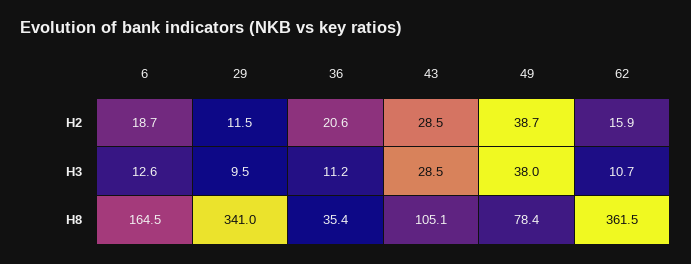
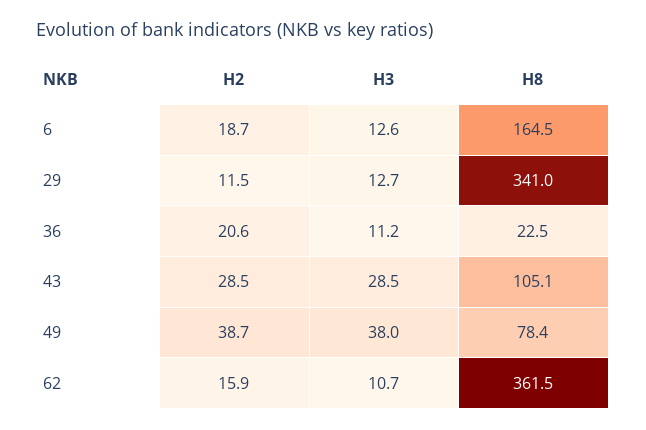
  {
    "6": {
      "Н2": 18.7,
      "Н3": 12.6,
      "Н8": 164.5
    },
    "29": {
      "Н2": 11.5,
-     "Н3": 9.5,
+     "Н3": 12.7,
      "Н8": 341
    },
    "36": {
      "Н2": 20.6,
      "Н3": 11.2,
-     "Н8": 35.4
+     "Н8": 22.5
    },
    "43": {
      "Н2": 28.5,
      "Н3": 28.5,
      "Н8": 105.1
    },
    "49": {
      "Н2": 38.7,
      "Н3": 38,
      "Н8": 78.4
    },
    "62": {
      "Н2": 15.9,
      "Н3": 10.7,
      "Н8": 361.5
    }
  }

